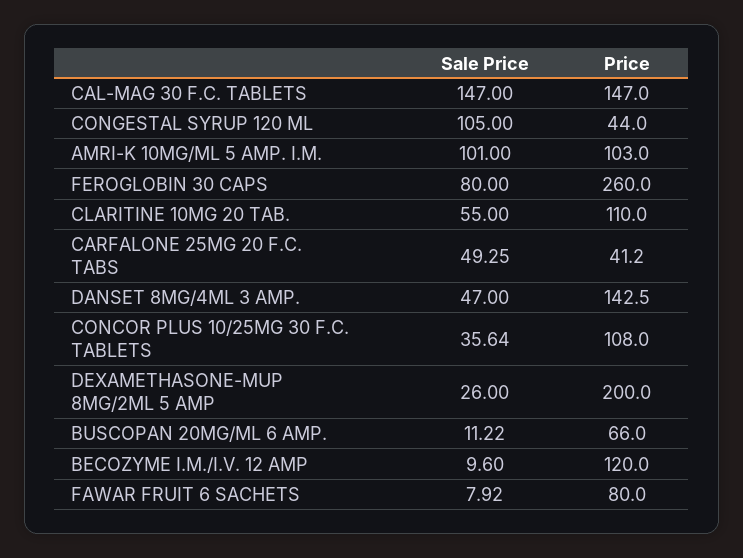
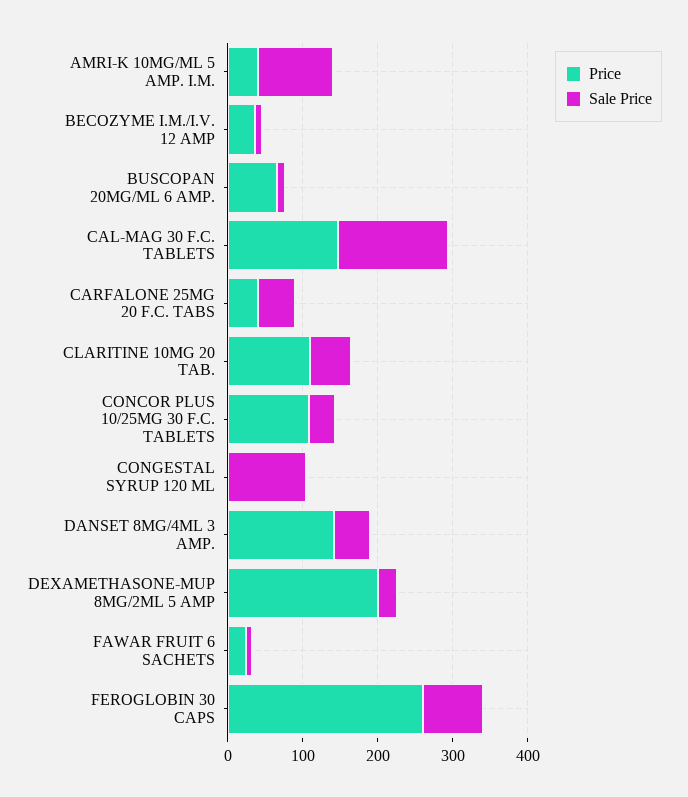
  {
    "Sale Price": {
      "CAL-MAG 30 F.C. TABLETS": 147,
      "CONGESTAL SYRUP 120 ML": 105,
      "AMRI-K 10MG/ML 5 AMP. I.M.": 101,
      "FEROGLOBIN 30 CAPS": 80,
      "CLARITINE 10MG 20 TAB.": 55,
      "CARFALONE 25MG 20 F.C. TABS": 49.25,
      "DANSET 8MG/4ML 3 AMP.": 47,
      "CONCOR PLUS 10/25MG 30 F.C. TABLETS": 35.64,
      "DEXAMETHASONE-MUP 8MG/2ML 5 AMP": 26,
      "BUSCOPAN 20MG/ML 6 AMP.": 11.22,
      "BECOZYME I.M./I.V. 12 AMP": 9.6,
      "FAWAR FRUIT 6 SACHETS": 7.92
    },
    "Price": {
      "CAL-MAG 30 F.C. TABLETS": 147,
-     "CONGESTAL SYRUP 120 ML": 44,
+     "CONGESTAL SYRUP 120 ML": 0,
-     "AMRI-K 10MG/ML 5 AMP. I.M.": 103,
+     "AMRI-K 10MG/ML 5 AMP. I.M.": 40,
      "FEROGLOBIN 30 CAPS": 260,
      "CLARITINE 10MG 20 TAB.": 110,
      "CARFALONE 25MG 20 F.C. TABS": 41.2,
      "DANSET 8MG/4ML 3 AMP.": 142.5,
      "CONCOR PLUS 10/25MG 30 F.C. TABLETS": 108,
      "DEXAMETHASONE-MUP 8MG/2ML 5 AMP": 200,
      "BUSCOPAN 20MG/ML 6 AMP.": 66,
-     "BECOZYME I.M./I.V. 12 AMP": 120,
+     "BECOZYME I.M./I.V. 12 AMP": 40,
-     "FAWAR FRUIT 6 SACHETS": 80
+     "FAWAR FRUIT 6 SACHETS": 20
    }
  }

